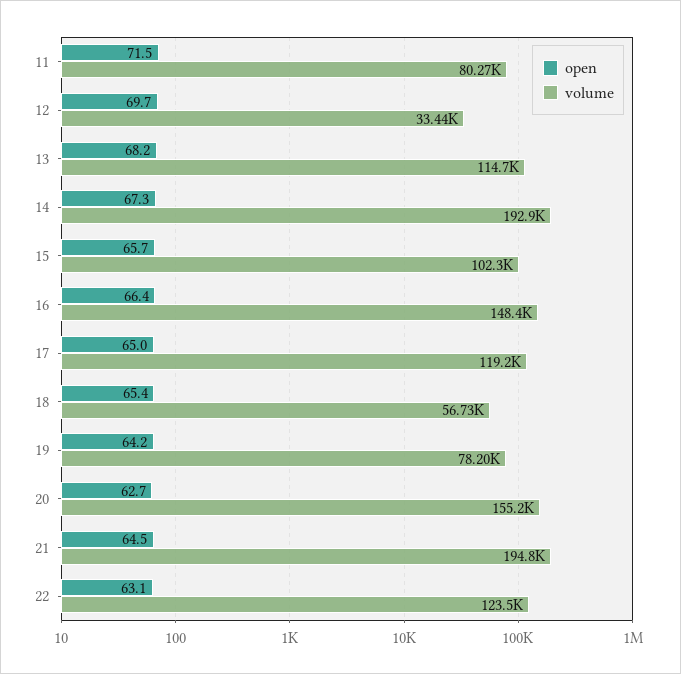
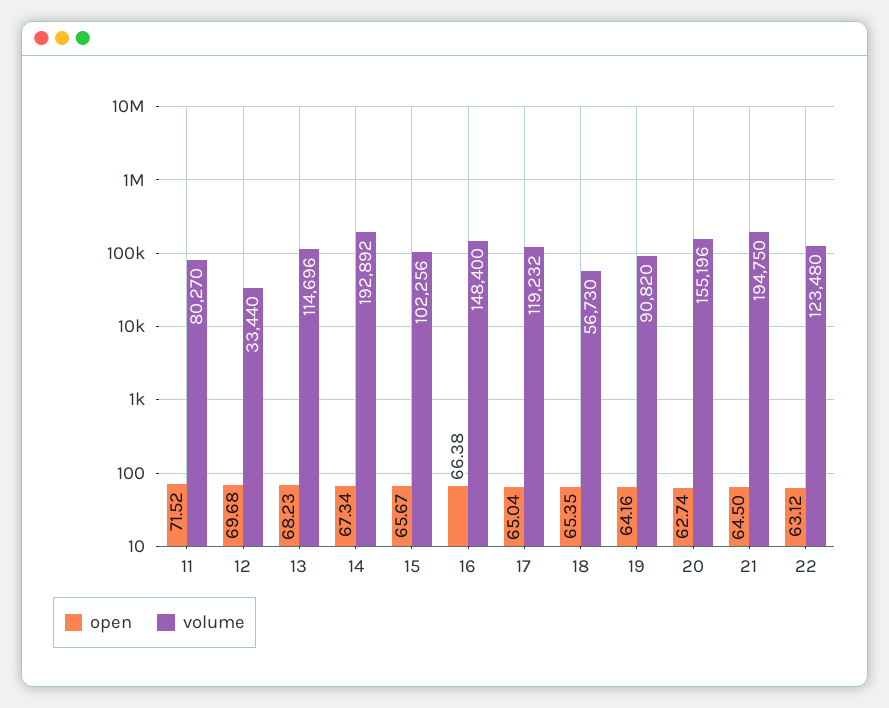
  {
    "open": {
      "11": 71.52,
      "12": 69.68,
      "13": 68.23,
      "14": 67.34,
      "15": 65.67,
      "16": 66.38,
      "17": 65.04,
      "18": 65.35,
      "19": 64.16,
      "20": 62.74,
      "21": 64.5,
      "22": 63.12
    },
    "volume": {
      "11": 80270,
      "12": 33440,
      "13": 114696,
      "14": 192892,
      "15": 102256,
      "16": 148400,
      "17": 119232,
      "18": 56730,
-     "19": 78200,
+     "19": 90820,
      "20": 155196,
      "21": 194750,
      "22": 123480
    }
  }

